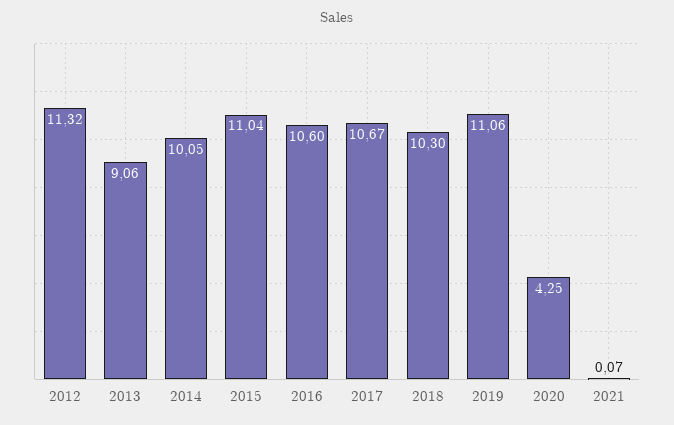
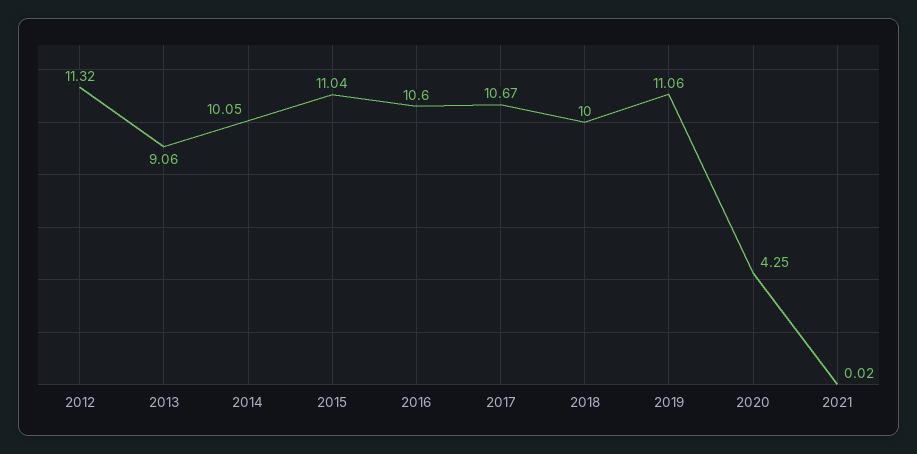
  {
    "2012": 11.32,
    "2013": 9.06,
    "2014": 10.05,
    "2015": 11.04,
    "2016": 10.6,
    "2017": 10.67,
-   "2018": 10.3,
+   "2018": 10,
    "2019": 11.06,
    "2020": 4.25,
-   "2021": 0.07
+   "2021": 0.02
  }

